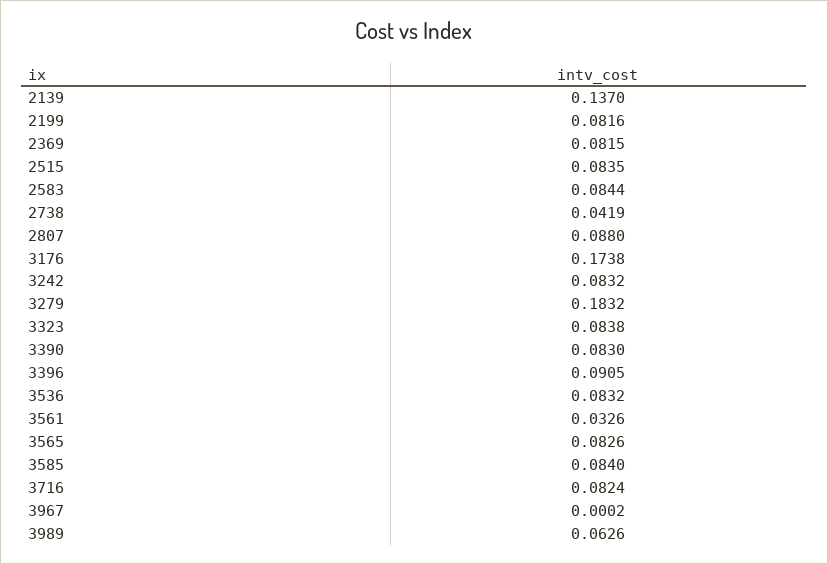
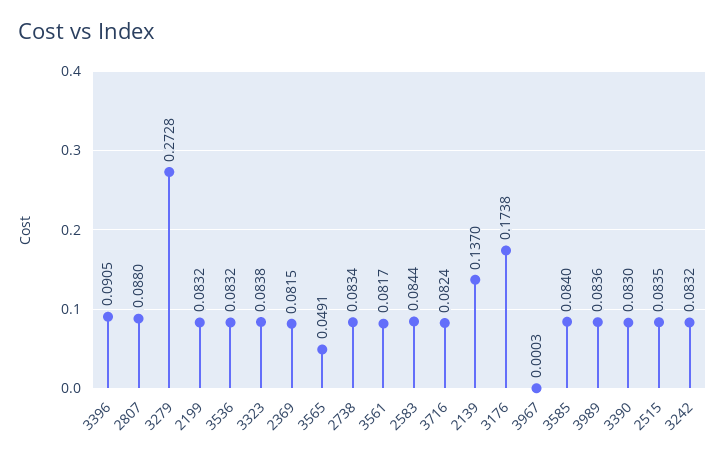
  {
    "2139": 0.137,
-   "2199": 0.0816,
+   "2199": 0.0832,
    "2369": 0.0815,
    "2515": 0.0835,
    "2583": 0.0844,
-   "2738": 0.0419,
+   "2738": 0.0834,
    "2807": 0.088,
    "3176": 0.1738,
    "3242": 0.0832,
-   "3279": 0.1832,
+   "3279": 0.2728,
    "3323": 0.0838,
    "3390": 0.083,
    "3396": 0.0905,
    "3536": 0.0832,
-   "3561": 0.0326,
+   "3561": 0.0817,
-   "3565": 0.0826,
+   "3565": 0.0491,
    "3585": 0.084,
    "3716": 0.0824,
-   "3967": 0.0002,
+   "3967": 0.0003,
-   "3989": 0.0626
+   "3989": 0.0836
  }

